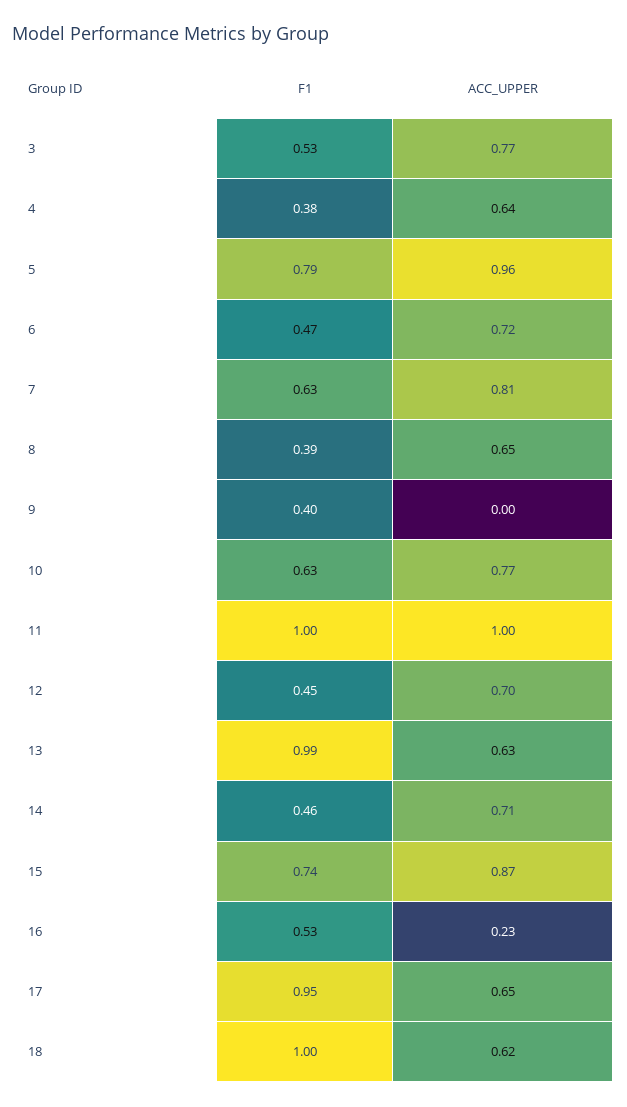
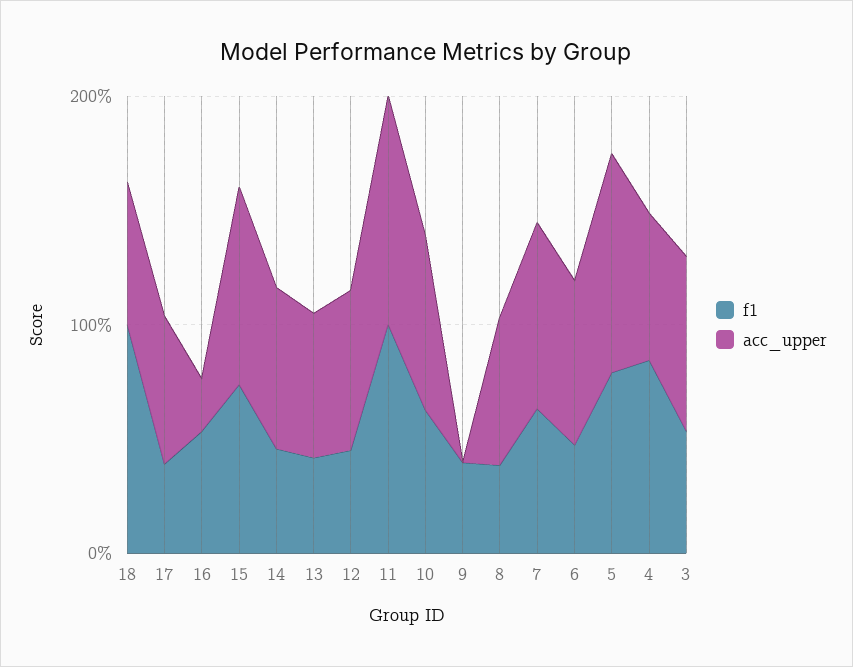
  {
    "F1": {
      "3": 0.53,
-     "4": 0.38,
+     "4": 0.8,
      "5": 0.79,
      "6": 0.47,
      "7": 0.63,
      "8": 0.39,
      "9": 0.4,
      "10": 0.63,
      "11": 1,
      "12": 0.45,
-     "13": 0.99,
+     "13": 0.4,
      "14": 0.46,
      "15": 0.74,
      "16": 0.53,
-     "17": 0.95,
+     "17": 0.4,
      "18": 1
    },
    "ACC_UPPER": {
      "3": 0.77,
      "4": 0.64,
      "5": 0.96,
      "6": 0.72,
      "7": 0.81,
      "8": 0.65,
      "9": 0,
      "10": 0.77,
      "11": 1,
      "12": 0.7,
      "13": 0.63,
      "14": 0.71,
      "15": 0.87,
      "16": 0.23,
      "17": 0.65,
      "18": 0.62
    }
  }

